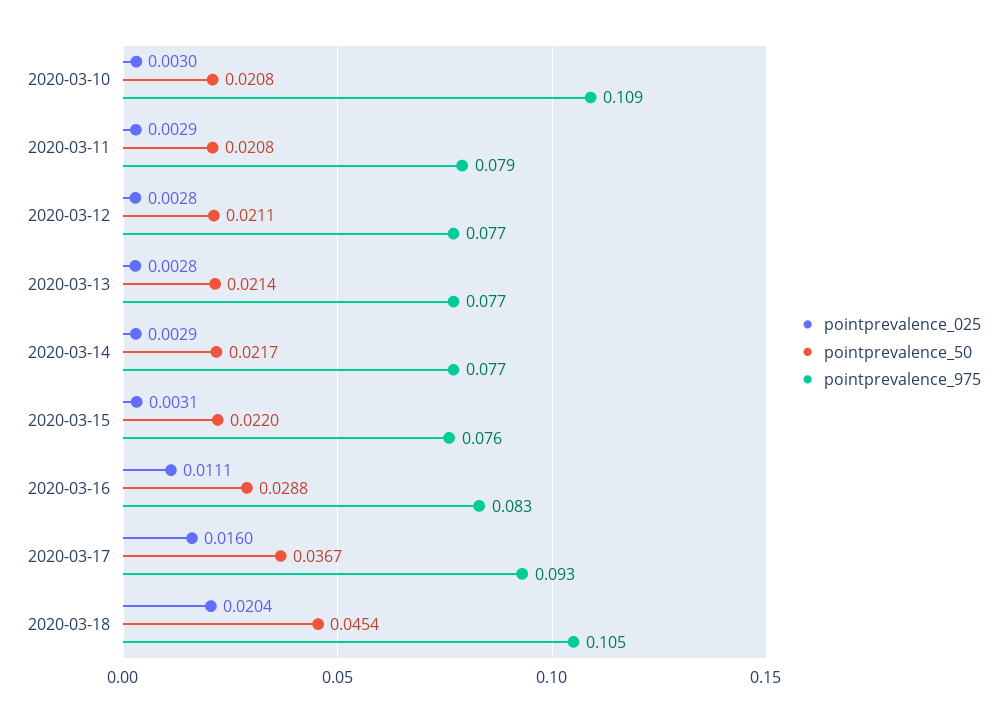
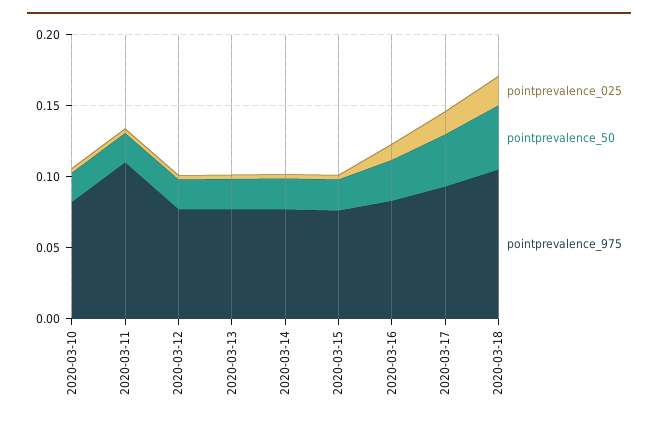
  {
    "pointprevalence_025": {
      "2020-03-10": 0.003,
      "2020-03-11": 0.0029,
      "2020-03-12": 0.0028,
      "2020-03-13": 0.0028,
      "2020-03-14": 0.0029,
      "2020-03-15": 0.0031,
      "2020-03-16": 0.0111,
      "2020-03-17": 0.016,
      "2020-03-18": 0.0204
    },
    "pointprevalence_50": {
      "2020-03-10": 0.0208,
      "2020-03-11": 0.0208,
      "2020-03-12": 0.0211,
      "2020-03-13": 0.0214,
      "2020-03-14": 0.0217,
      "2020-03-15": 0.022,
      "2020-03-16": 0.0288,
      "2020-03-17": 0.0367,
      "2020-03-18": 0.0454
    },
    "pointprevalence_975": {
-     "2020-03-10": 0.109,
+     "2020-03-10": 0.08,
-     "2020-03-11": 0.079,
+     "2020-03-11": 0.11,
      "2020-03-12": 0.077,
      "2020-03-13": 0.077,
      "2020-03-14": 0.077,
      "2020-03-15": 0.076,
      "2020-03-16": 0.083,
      "2020-03-17": 0.093,
      "2020-03-18": 0.105
    }
  }

